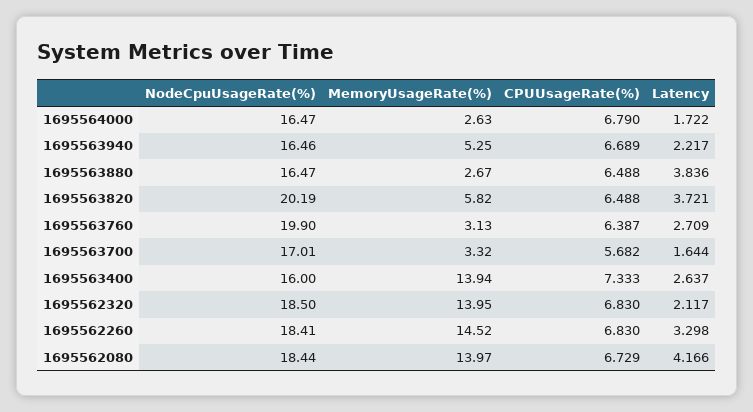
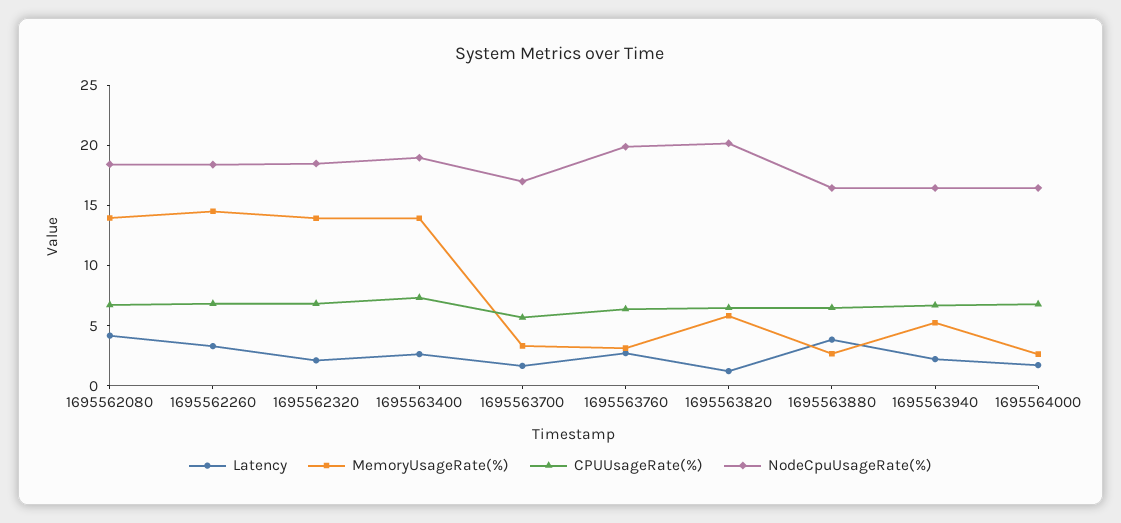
  {
    "NodeCpuUsageRate(%)": {
      "1695564000": 16.47,
      "1695563940": 16.46,
      "1695563880": 16.47,
      "1695563820": 20.19,
      "1695563760": 19.9,
      "1695563700": 17.01,
-     "1695563400": 16,
+     "1695563400": 19,
      "1695562320": 18.5,
      "1695562260": 18.41,
      "1695562080": 18.44
    },
    "MemoryUsageRate(%)": {
      "1695564000": 2.63,
      "1695563940": 5.25,
      "1695563880": 2.67,
      "1695563820": 5.82,
      "1695563760": 3.13,
      "1695563700": 3.32,
      "1695563400": 13.94,
      "1695562320": 13.95,
      "1695562260": 14.52,
      "1695562080": 13.97
    },
    "CPUUsageRate(%)": {
      "1695564000": 6.79,
      "1695563940": 6.689,
      "1695563880": 6.488,
      "1695563820": 6.488,
      "1695563760": 6.387,
      "1695563700": 5.682,
      "1695563400": 7.333,
      "1695562320": 6.83,
      "1695562260": 6.83,
      "1695562080": 6.729
    },
    "Latency": {
      "1695564000": 1.722,
      "1695563940": 2.217,
      "1695563880": 3.836,
-     "1695563820": 3.721,
+     "1695563820": 1,
      "1695563760": 2.709,
      "1695563700": 1.644,
      "1695563400": 2.637,
      "1695562320": 2.117,
      "1695562260": 3.298,
      "1695562080": 4.166
    }
  }

